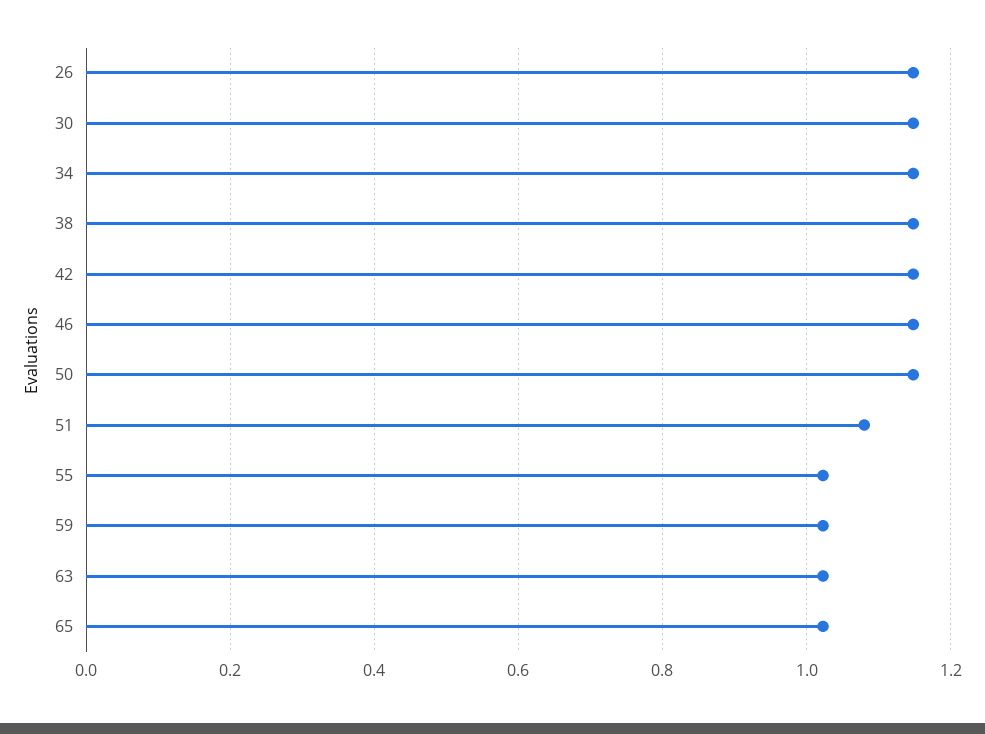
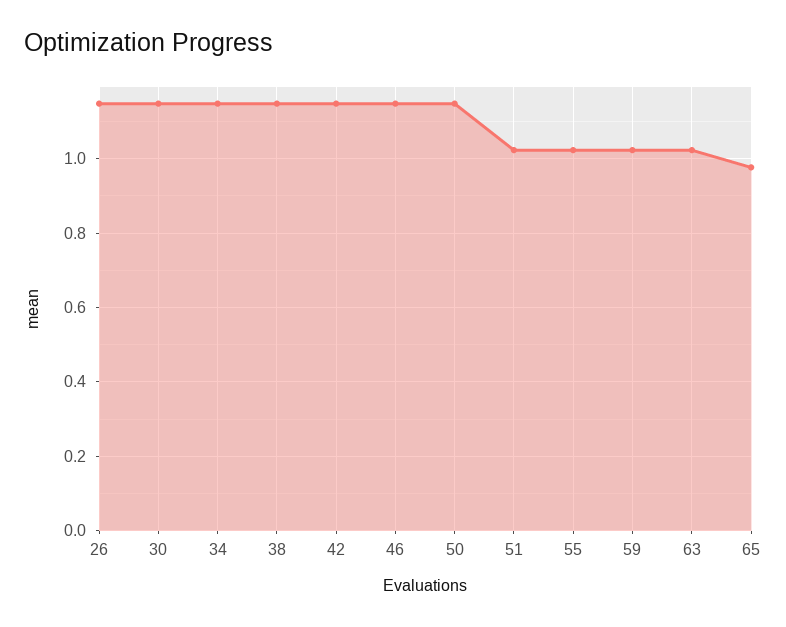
  {
    "26": 1.14,
    "30": 1.14,
    "34": 1.14,
    "38": 1.14,
    "42": 1.14,
    "46": 1.14,
    "50": 1.14,
-   "51": 1.08,
+   "51": 1.02,
    "55": 1.02,
    "59": 1.02,
    "63": 1.02,
-   "65": 1.02
+   "65": 0.98
  }

